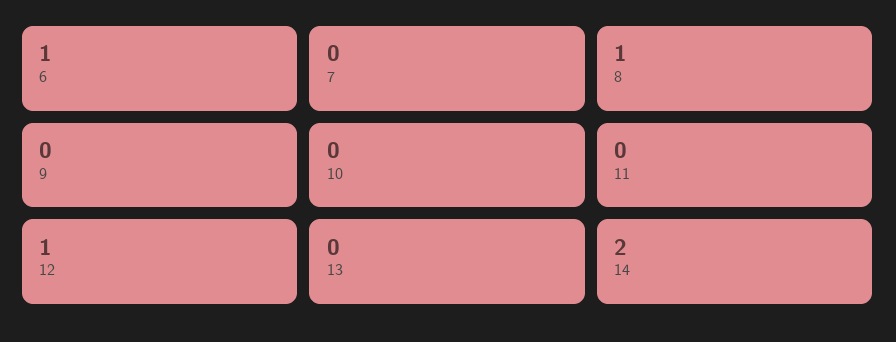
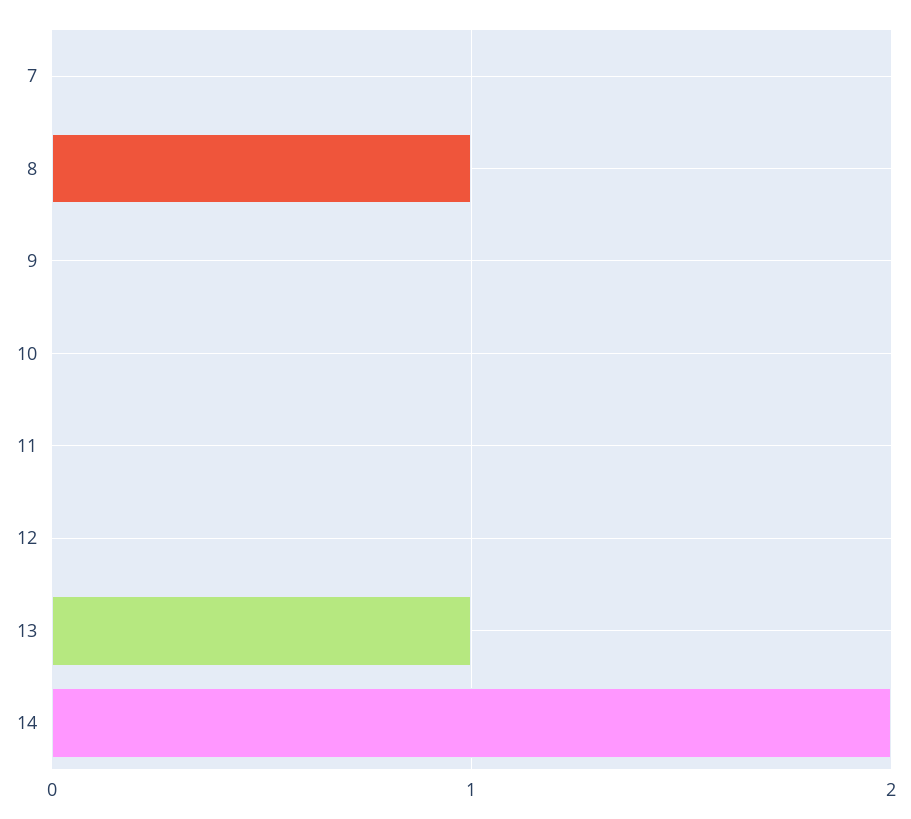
  {
-   "6": 1,
    "7": 0,
    "8": 1,
    "9": 0,
    "10": 0,
    "11": 0,
-   "12": 1,
+   "12": 0,
-   "13": 0,
+   "13": 1,
    "14": 2
  }

